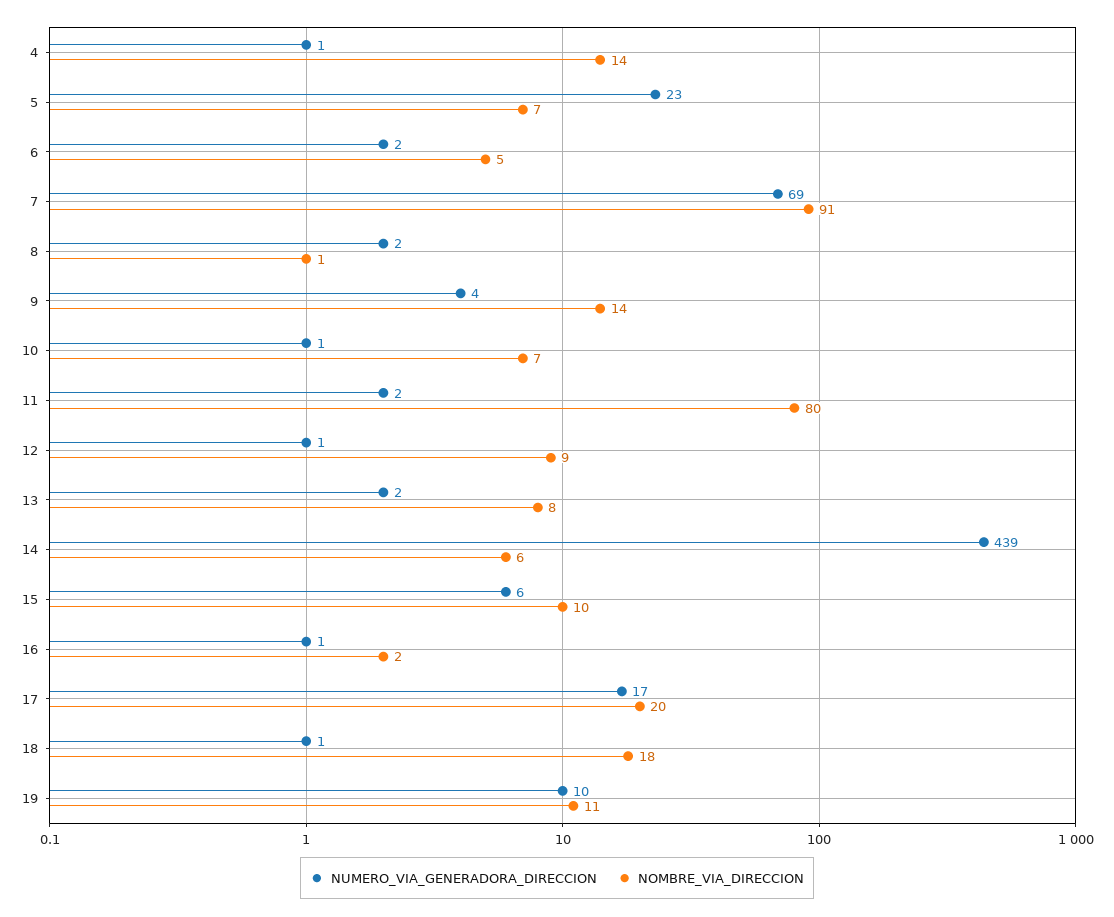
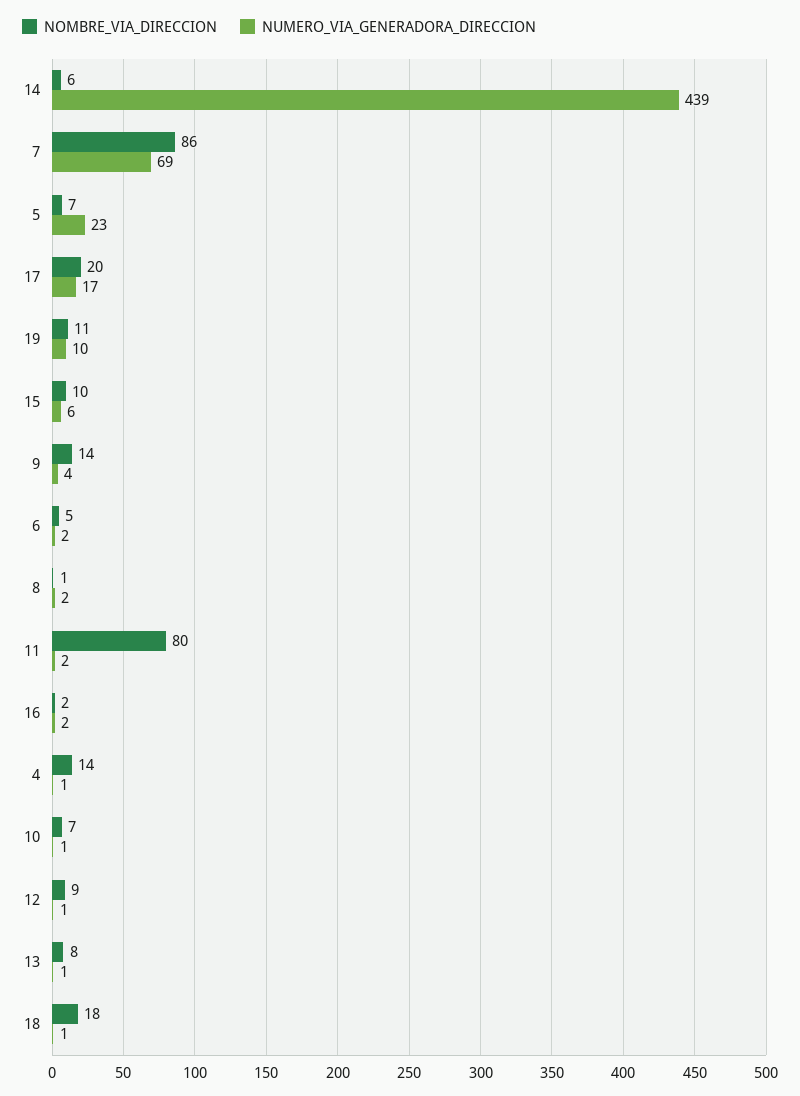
  {
    "NUMERO_VIA_GENERADORA_DIRECCION": {
      "4": 1,
      "5": 23,
      "6": 2,
      "7": 69,
      "8": 2,
      "9": 4,
      "10": 1,
      "11": 2,
      "12": 1,
-     "13": 2,
+     "13": 1,
      "14": 439,
      "15": 6,
-     "16": 1,
+     "16": 2,
      "17": 17,
      "18": 1,
      "19": 10
    },
    "NOMBRE_VIA_DIRECCION": {
      "4": 14,
      "5": 7,
      "6": 5,
-     "7": 91,
+     "7": 86,
      "8": 1,
      "9": 14,
      "10": 7,
      "11": 80,
      "12": 9,
      "13": 8,
      "14": 6,
      "15": 10,
      "16": 2,
      "17": 20,
      "18": 18,
      "19": 11
    }
  }

